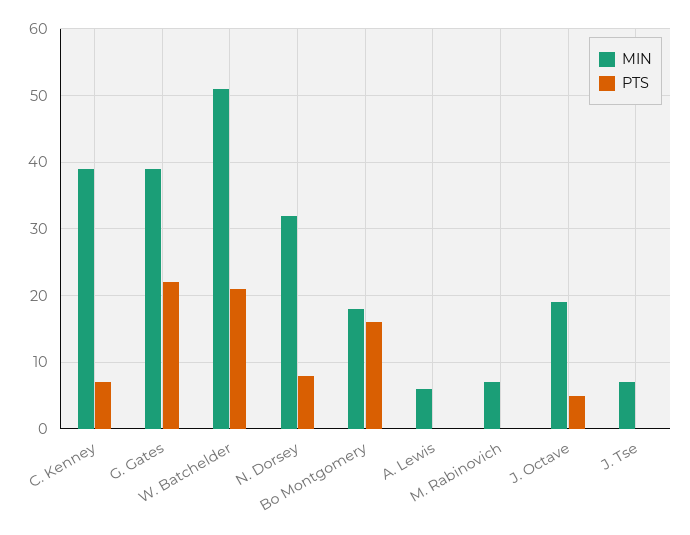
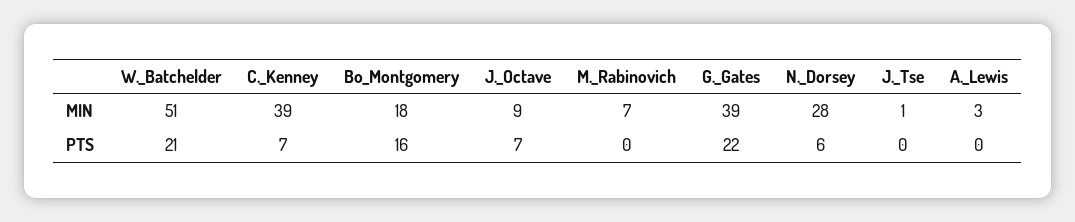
  {
    "MIN": {
      "C. Kenney": 39,
      "G. Gates": 39,
      "W. Batchelder": 51,
-     "N. Dorsey": 32,
+     "N. Dorsey": 28,
      "Bo Montgomery": 18,
-     "A. Lewis": 6,
+     "A. Lewis": 3,
      "M. Rabinovich": 7,
-     "J. Octave": 19,
+     "J. Octave": 9,
-     "J. Tse": 7
+     "J. Tse": 1
    },
    "PTS": {
      "C. Kenney": 7,
      "G. Gates": 22,
      "W. Batchelder": 21,
-     "N. Dorsey": 8,
+     "N. Dorsey": 6,
      "Bo Montgomery": 16,
      "A. Lewis": 0,
      "M. Rabinovich": 0,
-     "J. Octave": 5,
+     "J. Octave": 7,
      "J. Tse": 0
    }
  }

